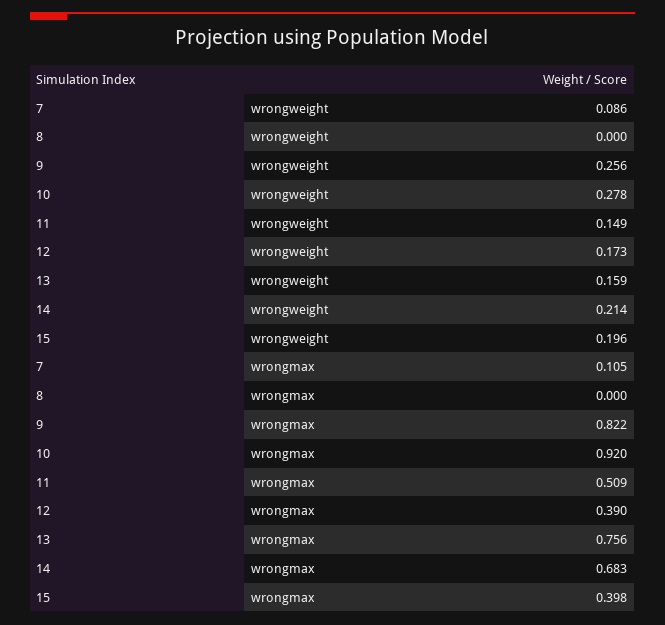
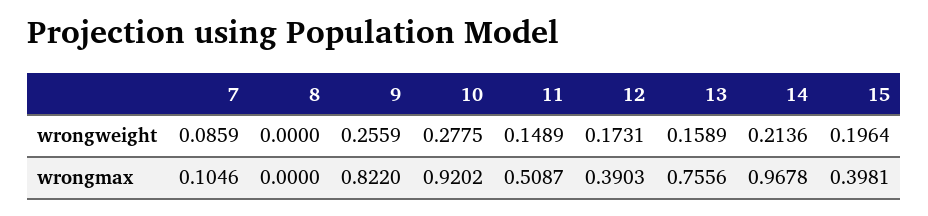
  {
    "7": {
      "wrongweight": 0.0859,
      "wrongmax": 0.1046
    },
    "8": {
      "wrongweight": 0,
      "wrongmax": 0
    },
    "9": {
      "wrongweight": 0.2559,
      "wrongmax": 0.822
    },
    "10": {
      "wrongweight": 0.2775,
      "wrongmax": 0.9202
    },
    "11": {
      "wrongweight": 0.1489,
      "wrongmax": 0.5087
    },
    "12": {
      "wrongweight": 0.1731,
      "wrongmax": 0.3903
    },
    "13": {
      "wrongweight": 0.1589,
      "wrongmax": 0.7556
    },
    "14": {
      "wrongweight": 0.2136,
-     "wrongmax": 0.683
+     "wrongmax": 0.9678
    },
    "15": {
      "wrongweight": 0.1964,
      "wrongmax": 0.3981
    }
  }

